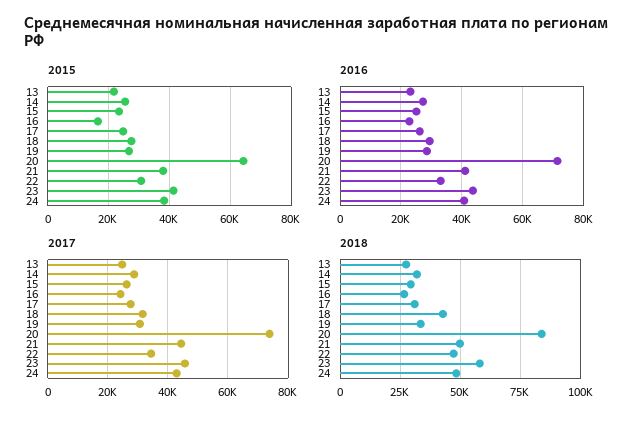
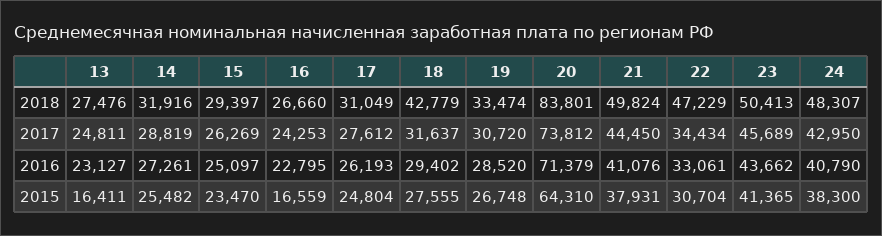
  {
    "2015": {
-     "13": 22000,
+     "13": 16411,
      "14": 25482,
      "15": 23470,
      "16": 16559,
      "17": 24804,
      "18": 27555,
      "19": 26748,
      "20": 64310,
      "21": 37931,
      "22": 30704,
      "23": 41365,
      "24": 38300
    },
    "2016": {
      "13": 23127,
      "14": 27261,
      "15": 25097,
      "16": 22795,
      "17": 26193,
      "18": 29402,
      "19": 28520,
      "20": 71379,
      "21": 41076,
      "22": 33061,
      "23": 43662,
      "24": 40790
    },
    "2017": {
      "13": 24811,
      "14": 28819,
      "15": 26269,
      "16": 24253,
      "17": 27612,
      "18": 31637,
      "19": 30720,
      "20": 73812,
      "21": 44450,
      "22": 34434,
      "23": 45689,
      "24": 42950
    },
    "2018": {
      "13": 27476,
      "14": 31916,
      "15": 29397,
      "16": 26660,
      "17": 31049,
      "18": 42779,
      "19": 33474,
      "20": 83801,
      "21": 49824,
      "22": 47229,
-     "23": 57500,
+     "23": 50413,
      "24": 48307
    }
  }

